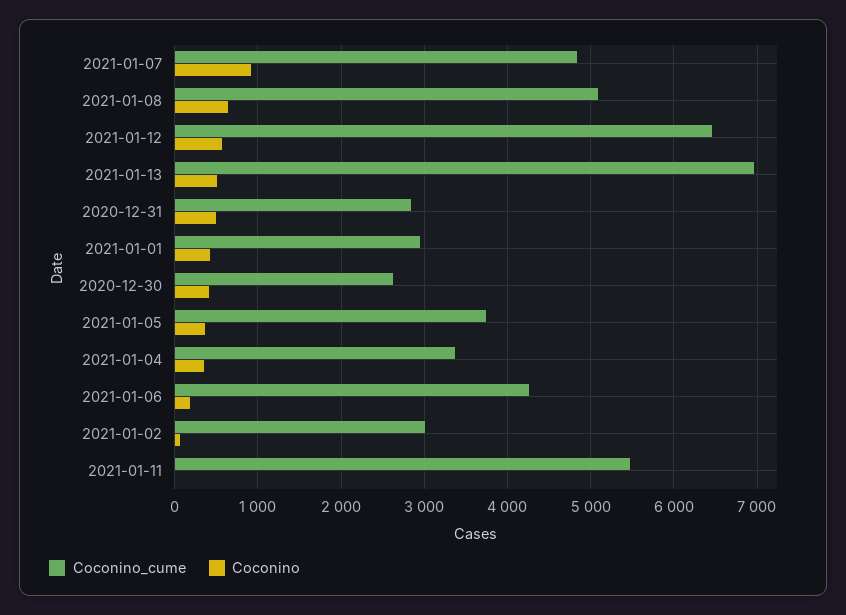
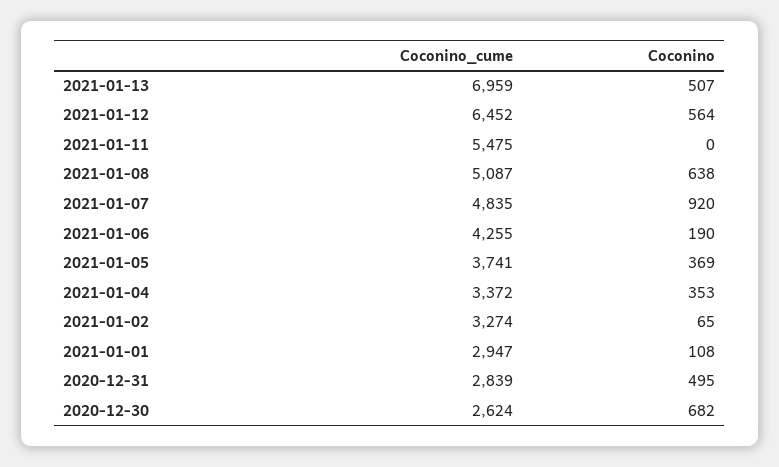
  {
    "Coconino_cume": {
      "2021-01-07": 4835,
      "2021-01-08": 5087,
      "2021-01-12": 6452,
      "2021-01-13": 6959,
      "2020-12-31": 2839,
      "2021-01-01": 2947,
      "2020-12-30": 2624,
      "2021-01-05": 3741,
      "2021-01-04": 3372,
      "2021-01-06": 4255,
-     "2021-01-02": 3000,
+     "2021-01-02": 3274,
      "2021-01-11": 5475
    },
    "Coconino": {
      "2021-01-07": 920,
      "2021-01-08": 638,
      "2021-01-12": 564,
      "2021-01-13": 507,
      "2020-12-31": 495,
-     "2021-01-01": 400,
+     "2021-01-01": 108,
-     "2020-12-30": 400,
+     "2020-12-30": 682,
      "2021-01-05": 369,
      "2021-01-04": 353,
      "2021-01-06": 190,
      "2021-01-02": 65,
      "2021-01-11": 0
    }
  }

